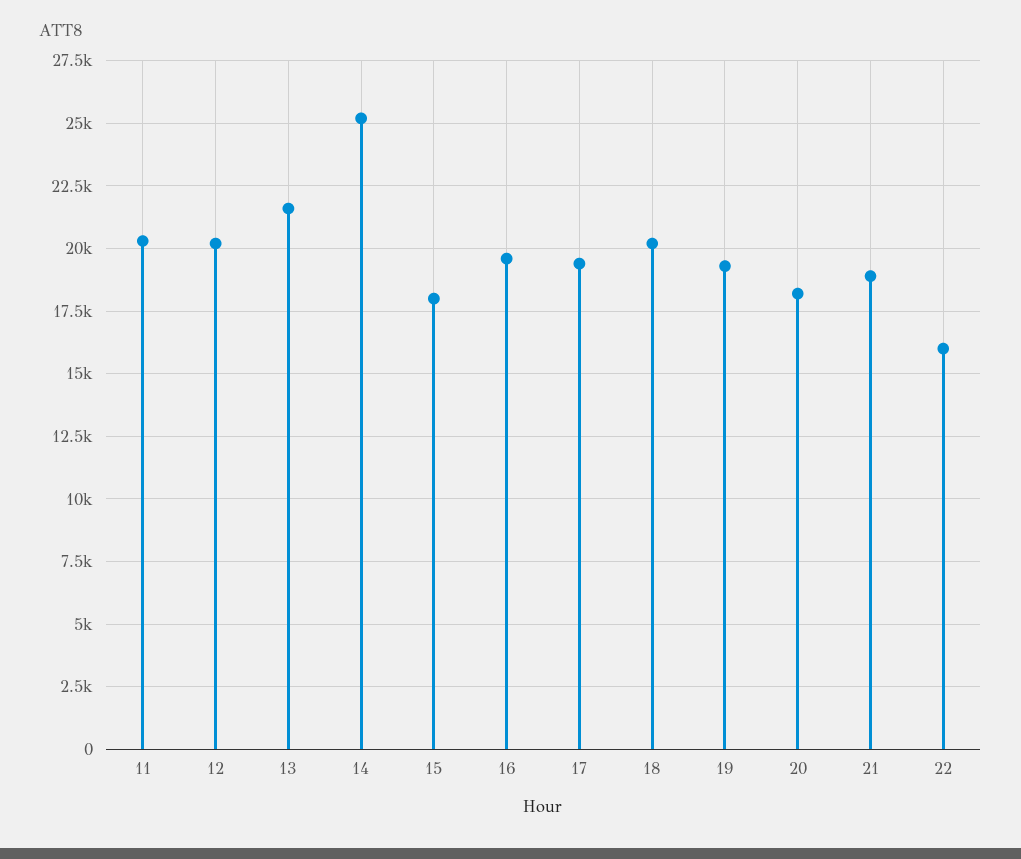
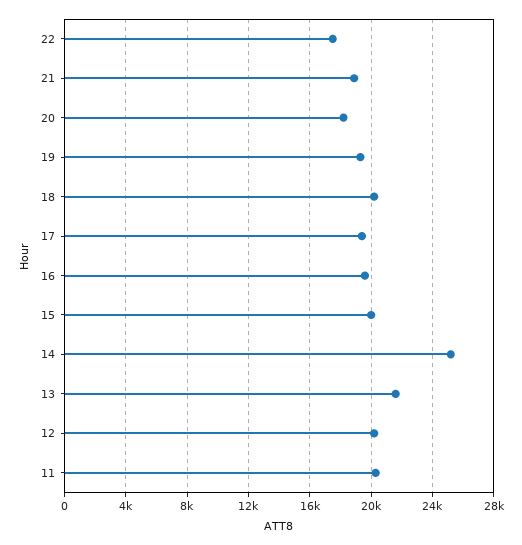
  {
    "11": 20250,
    "12": 20250,
    "13": 21500,
    "14": 25250,
-   "15": 18000,
+   "15": 20000,
    "16": 19500,
    "17": 19500,
    "18": 20250,
    "19": 19250,
    "20": 18250,
    "21": 19000,
-   "22": 16000
+   "22": 17500
  }

